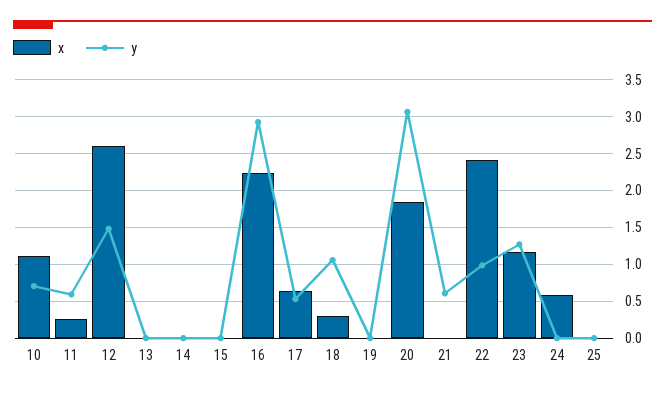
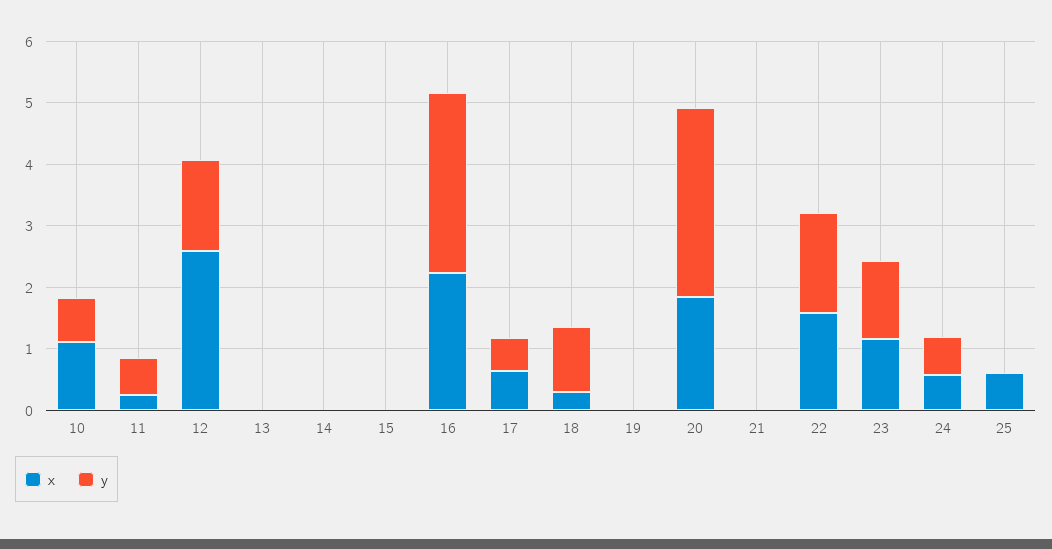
  {
    "x": {
      "10": 1.1,
      "11": 0.3,
      "12": 2.6,
      "13": 0,
      "14": 0,
      "15": 0,
      "16": 2.2,
      "17": 0.6,
      "18": 0.3,
      "19": 0,
      "20": 1.9,
      "21": 0,
-     "22": 2.4,
+     "22": 1.6,
      "23": 1.2,
      "24": 0.6,
-     "25": 0
+     "25": 0.6
    },
    "y": {
      "10": 0.7,
      "11": 0.6,
      "12": 1.5,
      "13": 0,
      "14": 0,
      "15": 0,
      "16": 2.9,
      "17": 0.5,
      "18": 1.1,
      "19": 0,
      "20": 3.1,
-     "21": 0.6,
+     "21": 0,
-     "22": 1,
+     "22": 1.6,
      "23": 1.3,
-     "24": 0,
+     "24": 0.6,
      "25": 0
    }
  }

